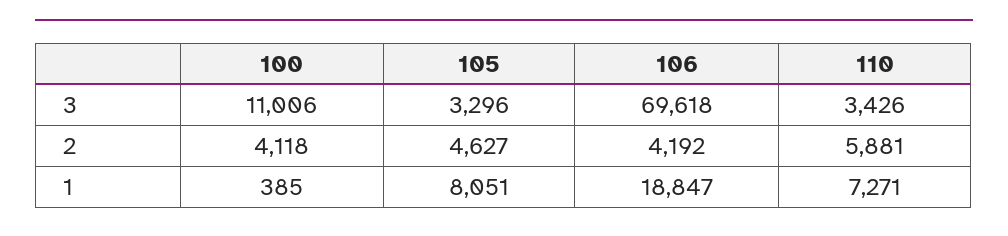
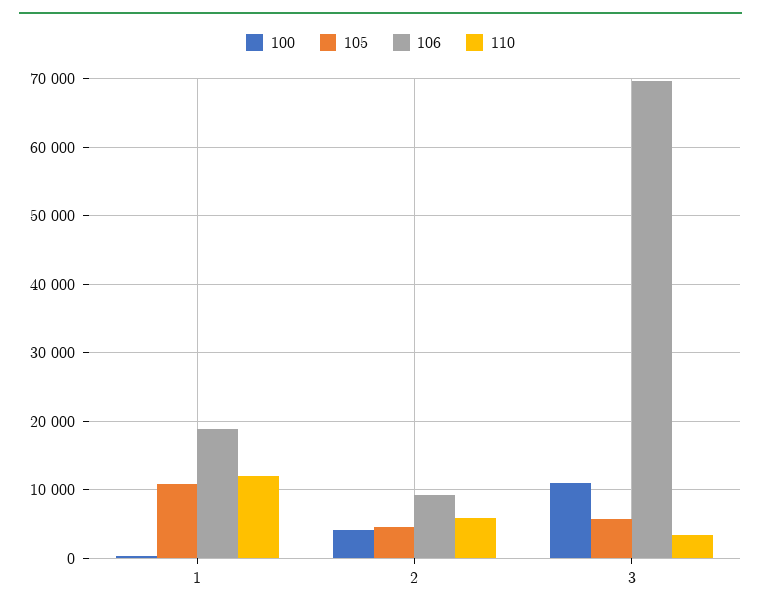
  {
    "100": {
      "3": 11006,
      "2": 4118,
      "1": 385
    },
    "105": {
-     "3": 3296,
+     "3": 6000,
      "2": 4627,
-     "1": 8051
+     "1": 11000
    },
    "106": {
      "3": 69618,
-     "2": 4192,
+     "2": 9000,
      "1": 18847
    },
    "110": {
      "3": 3426,
      "2": 5881,
-     "1": 7271
+     "1": 12000
    }
  }

